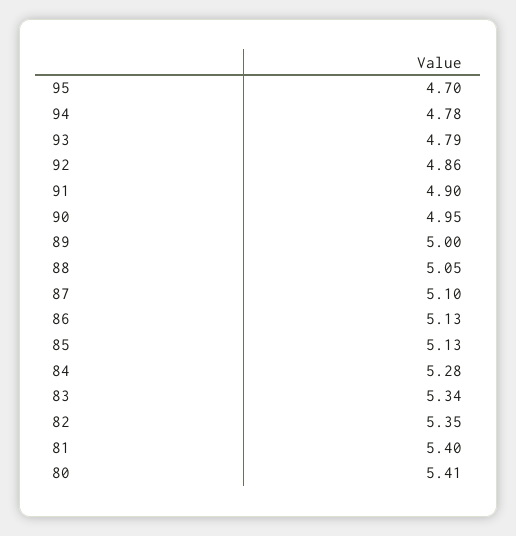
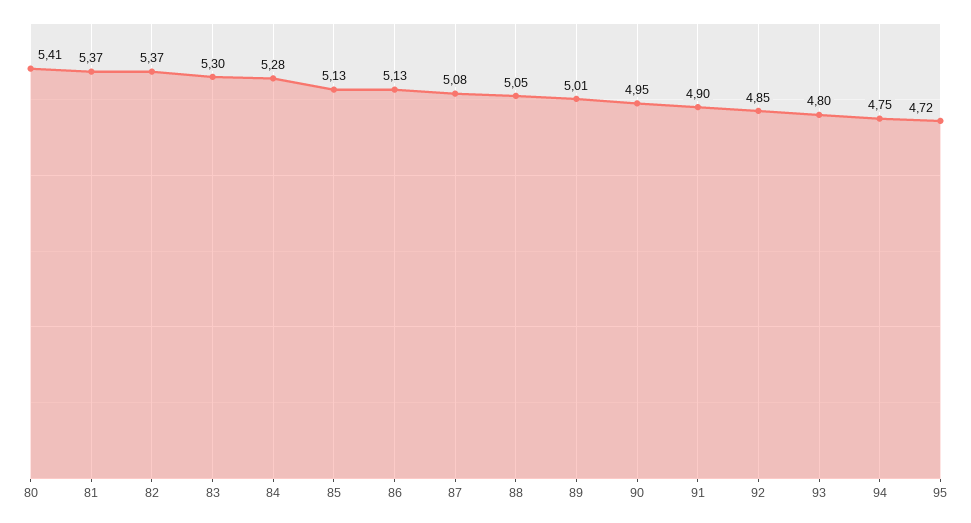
  {
-   "95": 4.7,
+   "95": 4.72,
-   "94": 4.78,
+   "94": 4.75,
-   "93": 4.79,
+   "93": 4.8,
-   "92": 4.86,
+   "92": 4.85,
    "91": 4.9,
    "90": 4.95,
-   "89": 5,
+   "89": 5.01,
    "88": 5.05,
-   "87": 5.1,
+   "87": 5.08,
    "86": 5.13,
    "85": 5.13,
    "84": 5.28,
-   "83": 5.34,
+   "83": 5.3,
-   "82": 5.35,
+   "82": 5.37,
-   "81": 5.4,
+   "81": 5.37,
    "80": 5.41
  }

